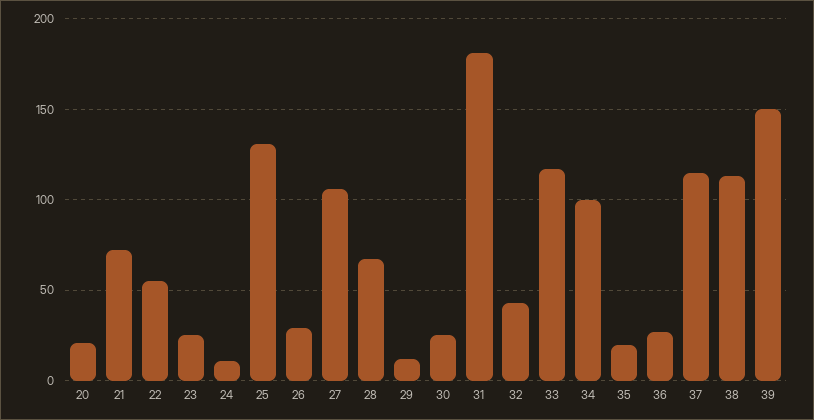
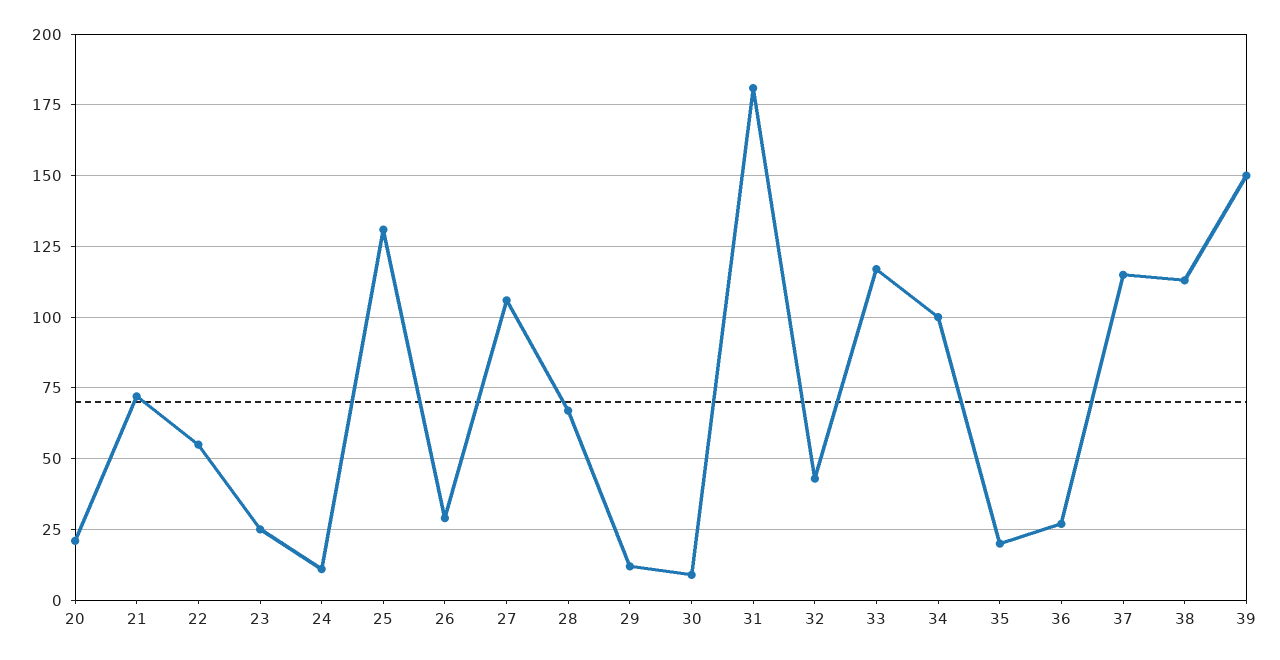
  {
    "20": 20,
    "21": 70,
    "22": 55,
    "23": 25,
    "24": 10,
    "25": 130,
    "26": 30,
    "27": 105,
    "28": 65,
    "29": 10,
-   "30": 25,
+   "30": 10,
    "31": 180,
    "32": 45,
    "33": 115,
    "34": 100,
    "35": 20,
    "36": 25,
    "37": 115,
    "38": 115,
    "39": 150
  }

